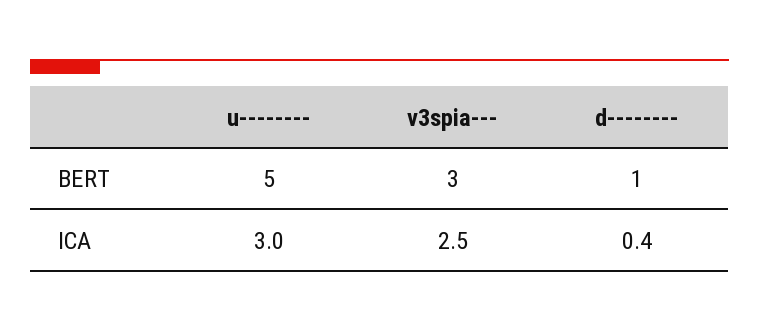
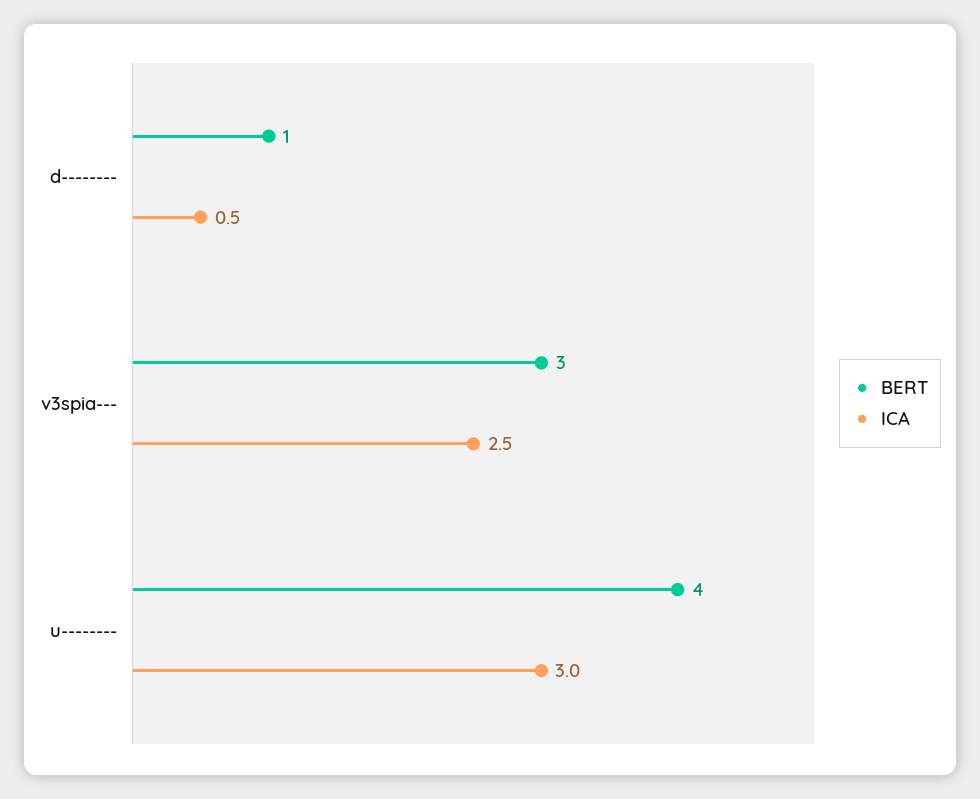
  {
    "BERT": {
-     "u--------": 5,
+     "u--------": 4,
      "v3spia---": 3,
      "d--------": 1
    },
    "ICA": {
      "u--------": 3,
      "v3spia---": 2.5,
-     "d--------": 0.4
+     "d--------": 0.5
    }
  }

